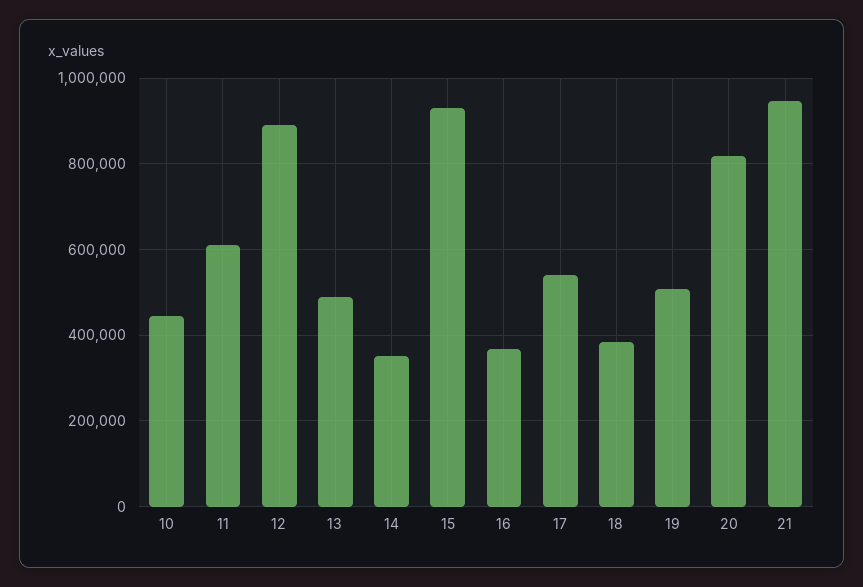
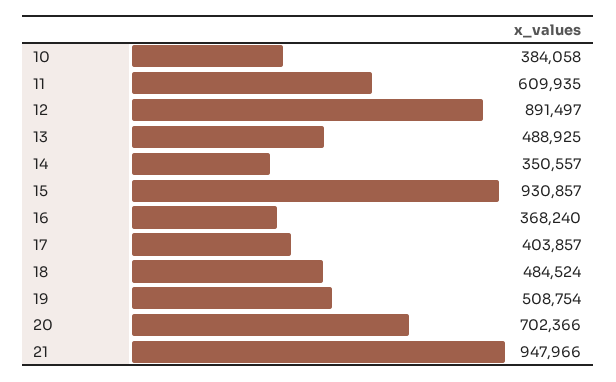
  {
-   "10": 440000,
+   "10": 384058,
    "11": 609935,
    "12": 891497,
    "13": 488925,
    "14": 350557,
    "15": 930857,
    "16": 368240,
-   "17": 540000,
+   "17": 403857,
-   "18": 380000,
+   "18": 484524,
    "19": 508754,
-   "20": 820000,
+   "20": 702366,
    "21": 947966
  }

